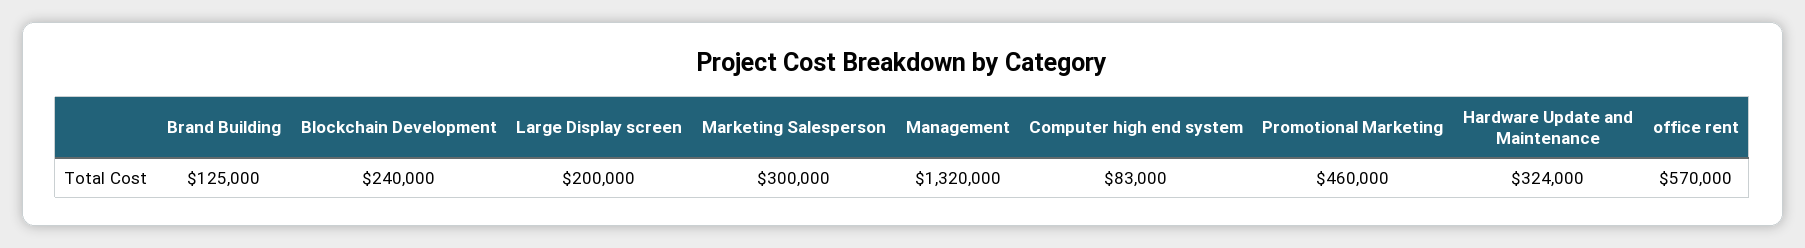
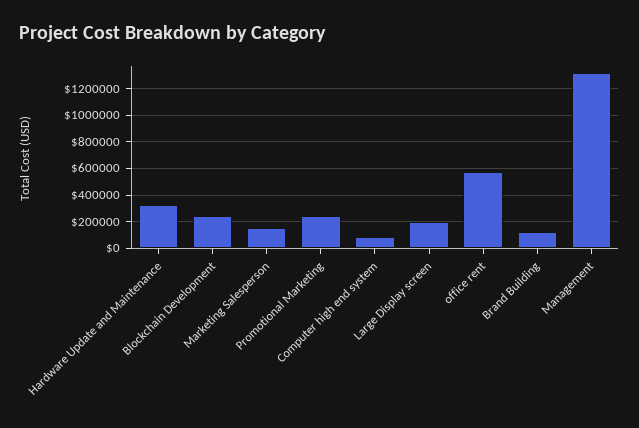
  {
    "Brand Building": 125000,
    "Blockchain Development": 240000,
    "Large Display screen": 200000,
-   "Marketing Salesperson": 300000,
+   "Marketing Salesperson": 150000,
    "Management": 1320000,
    "Computer high end system": 83000,
-   "Promotional Marketing": 460000,
+   "Promotional Marketing": 250000,
    "Hardware Update and Maintenance": 324000,
    "office rent": 570000
  }

